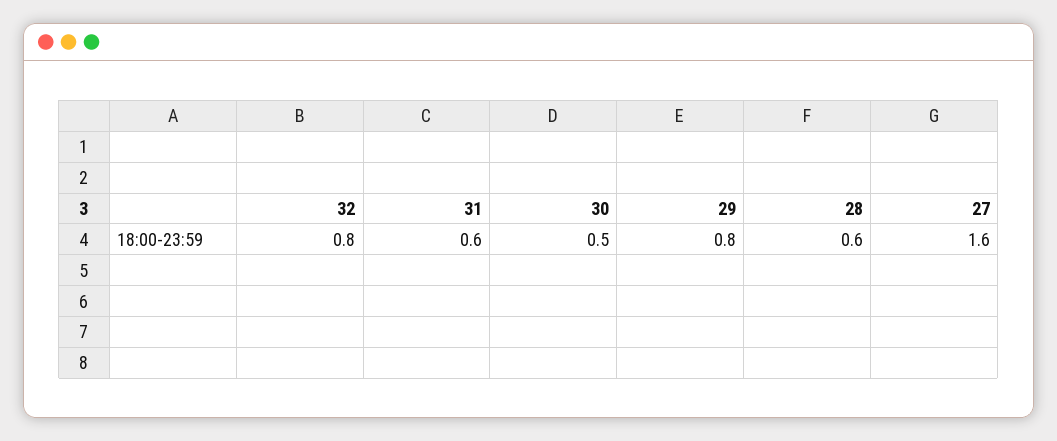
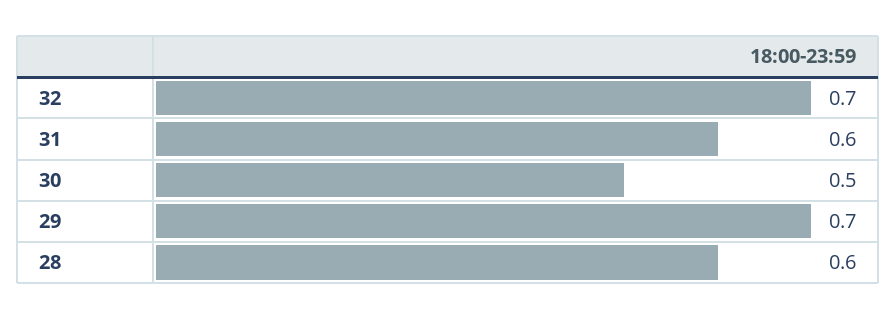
  {
-   "32": 0.8,
+   "32": 0.7,
    "31": 0.6,
    "30": 0.5,
-   "29": 0.8,
+   "29": 0.7,
-   "28": 0.6,
+   "28": 0.6
-   "27": 1.6
  }

